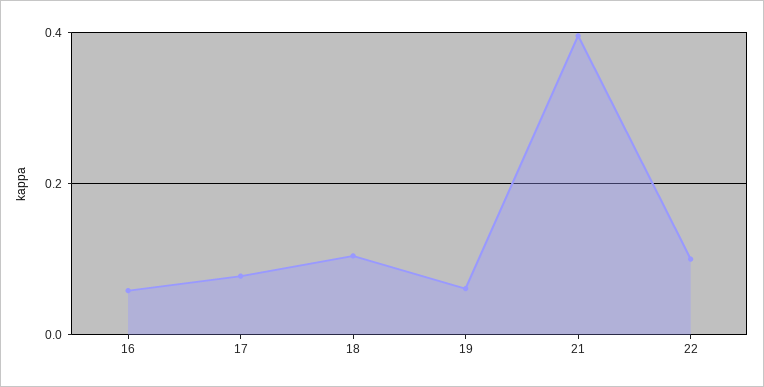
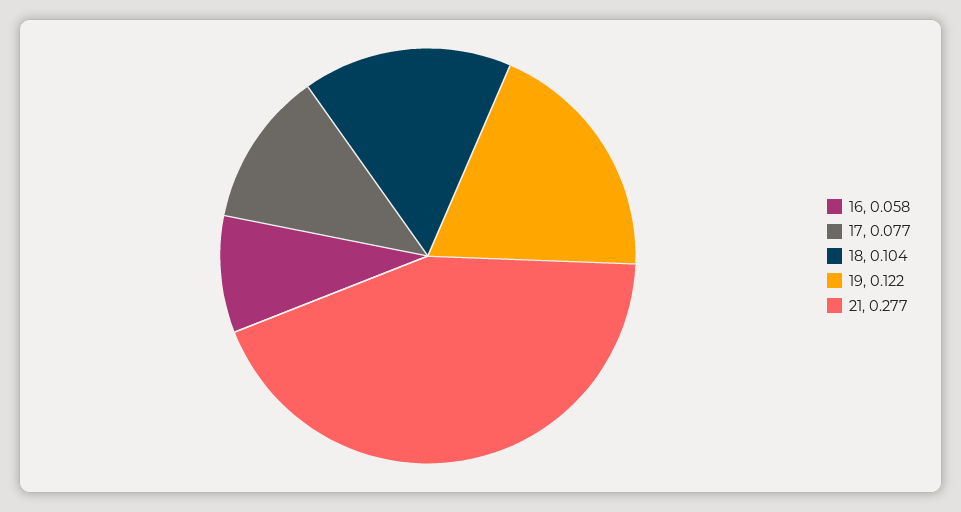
  {
    "16": 0.058,
    "17": 0.077,
    "18": 0.104,
-   "19": 0.06,
+   "19": 0.122,
-   "21": 0.4,
+   "21": 0.277
-   "22": 0.1
  }

